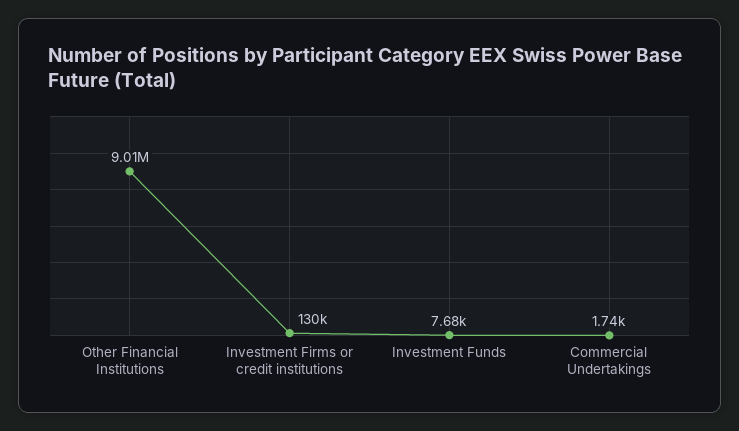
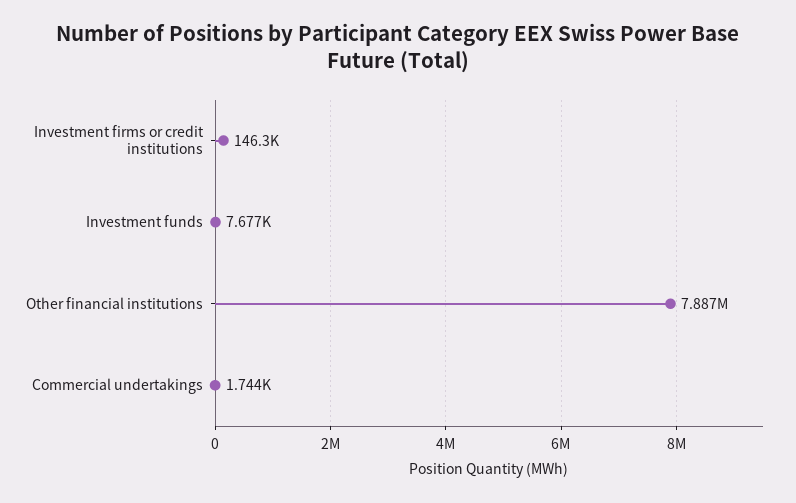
  {
-   "Other Financial Institutions": 9010000,
+   "Other Financial Institutions": 7887000,
-   "Investment Firms or credit institutions": 130000,
+   "Investment Firms or credit institutions": 146300,
    "Investment Funds": 7677,
    "Commercial Undertakings": 1744
  }

